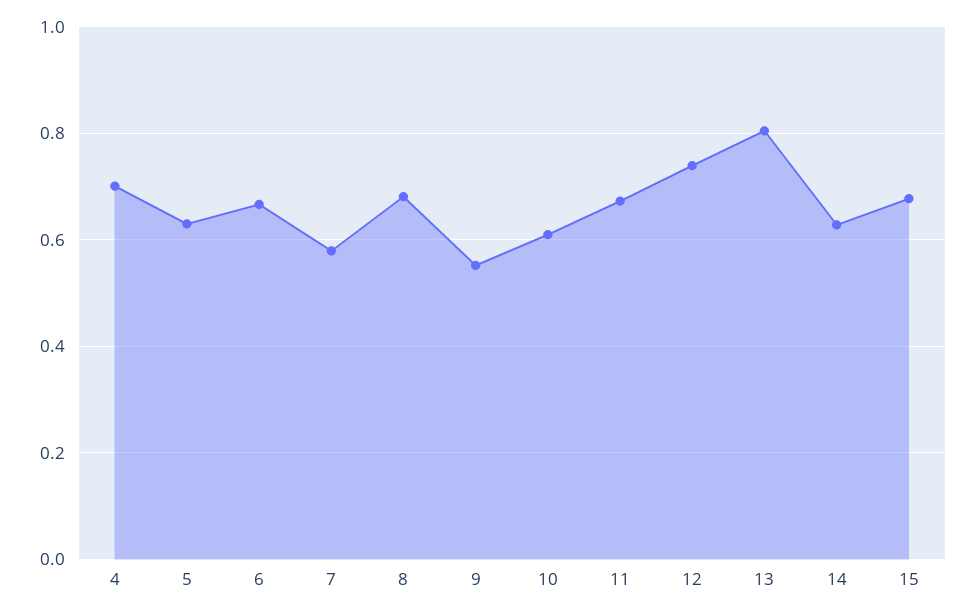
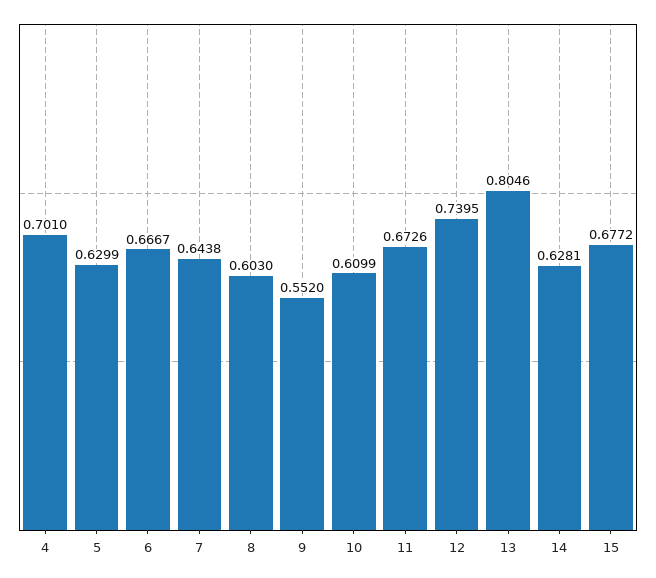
  {
    "4": 0.701,
    "5": 0.6299,
    "6": 0.6667,
-   "7": 0.58,
+   "7": 0.6438,
-   "8": 0.68,
+   "8": 0.603,
    "9": 0.552,
    "10": 0.6099,
    "11": 0.6726,
    "12": 0.7395,
    "13": 0.8046,
    "14": 0.6281,
    "15": 0.6772
  }

